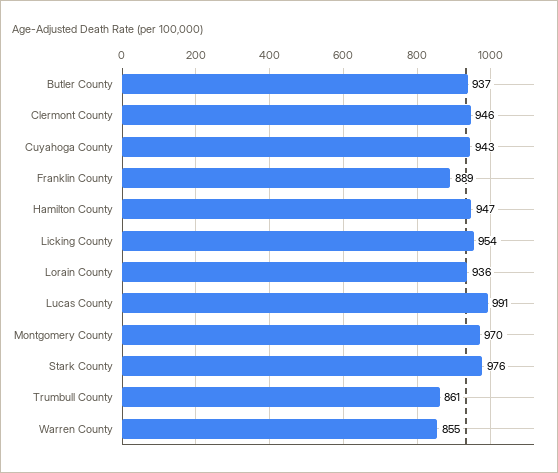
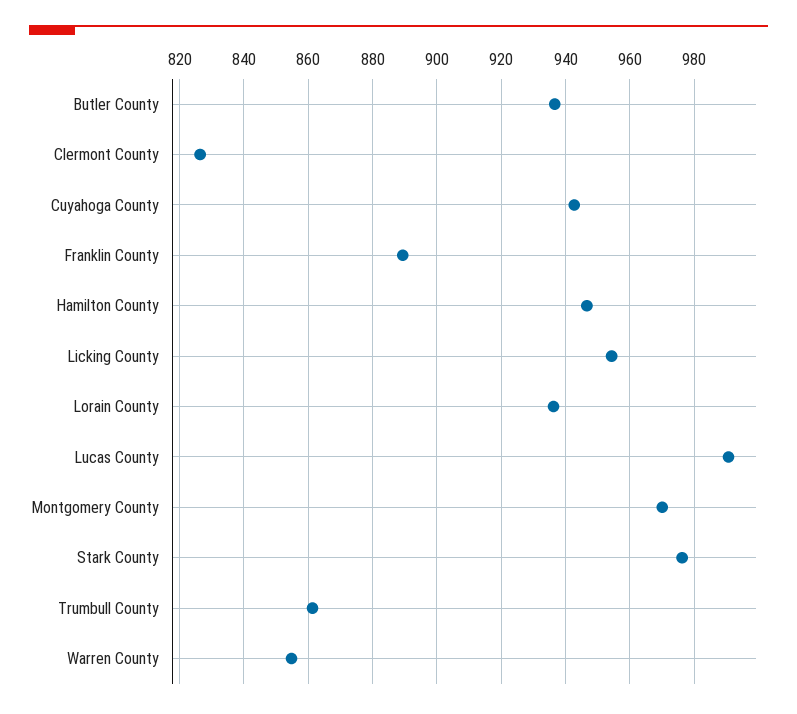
  {
    "Butler County": 937,
-   "Clermont County": 946,
+   "Clermont County": 826,
    "Cuyahoga County": 943,
    "Franklin County": 889,
    "Hamilton County": 947,
    "Licking County": 954,
    "Lorain County": 936,
    "Lucas County": 991,
    "Montgomery County": 970,
    "Stark County": 976,
    "Trumbull County": 861,
    "Warren County": 855
  }

